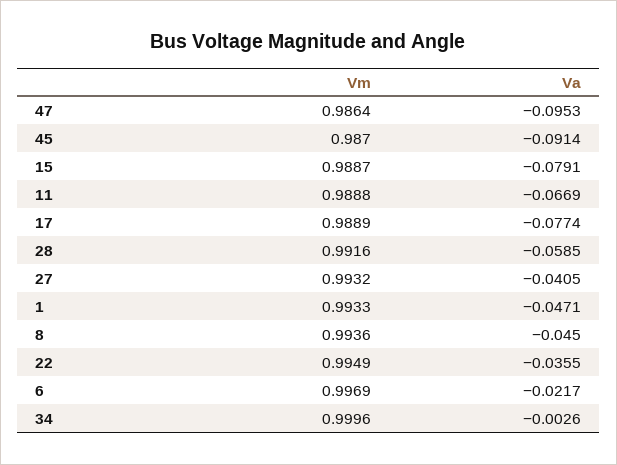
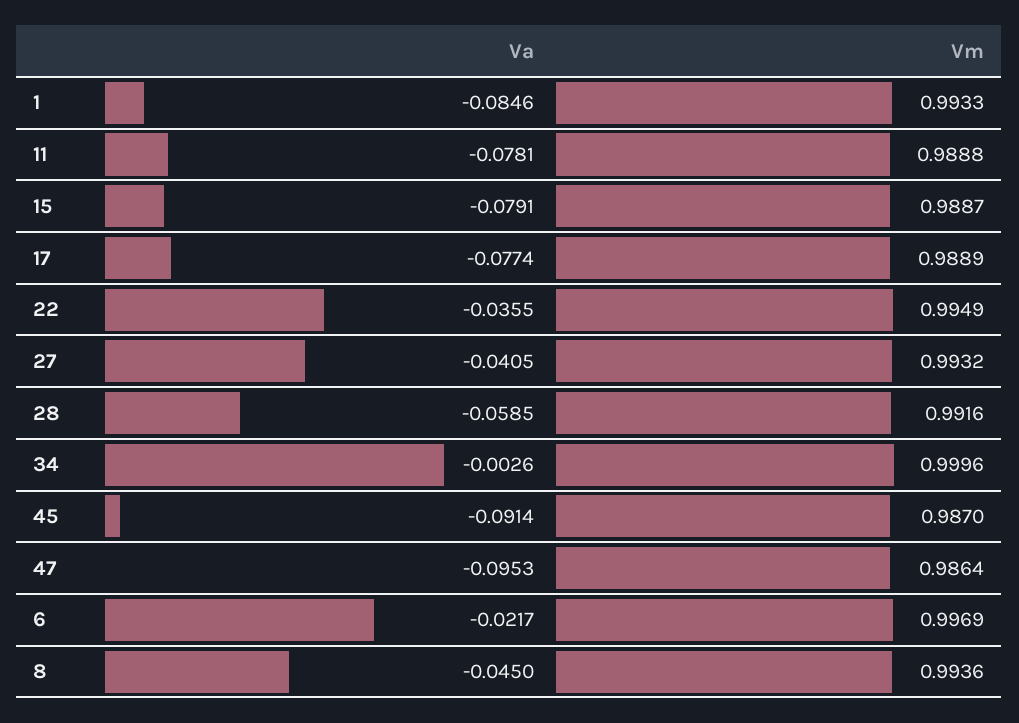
  {
    "Vm": {
      "47": 0.9864,
      "45": 0.987,
      "15": 0.9887,
      "11": 0.9888,
      "17": 0.9889,
      "28": 0.9916,
      "27": 0.9932,
      "1": 0.9933,
      "8": 0.9936,
      "22": 0.9949,
      "6": 0.9969,
      "34": 0.9996
    },
    "Va": {
      "47": -0.0953,
      "45": -0.0914,
      "15": -0.0791,
-     "11": -0.0669,
+     "11": -0.0781,
      "17": -0.0774,
      "28": -0.0585,
      "27": -0.0405,
-     "1": -0.0471,
+     "1": -0.0846,
      "8": -0.045,
      "22": -0.0355,
      "6": -0.0217,
      "34": -0.0026
    }
  }

